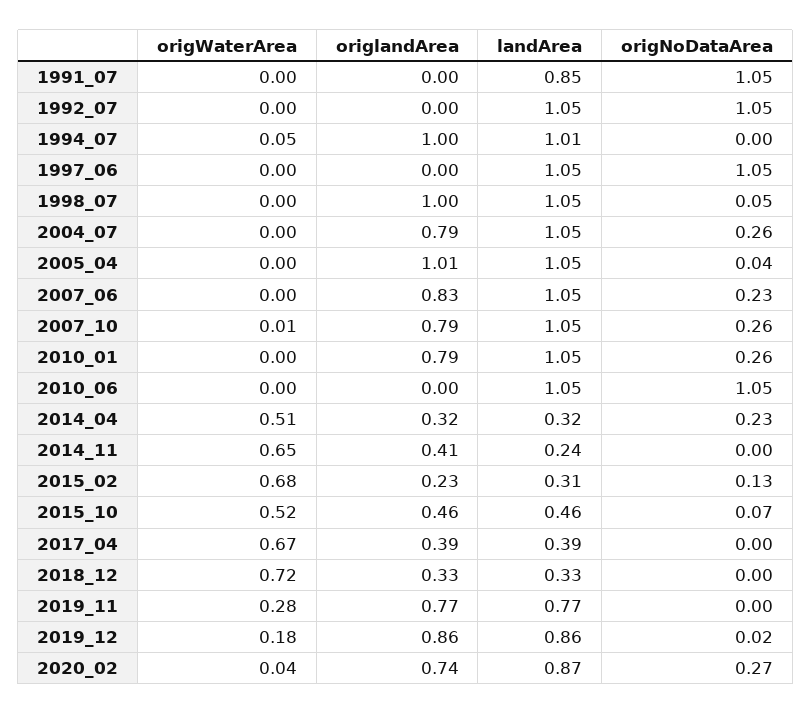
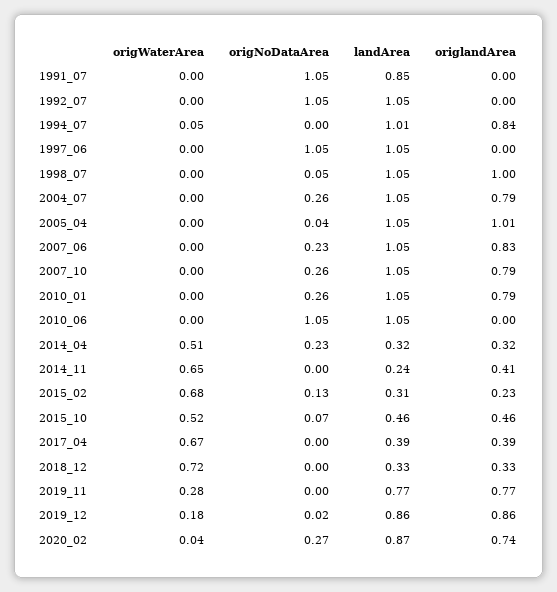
  {
    "origWaterArea": {
      "1991_07": 0,
      "1992_07": 0,
      "1994_07": 0.05,
      "1997_06": 0,
      "1998_07": 0,
      "2004_07": 0,
      "2005_04": 0,
      "2007_06": 0,
-     "2007_10": 0.01,
+     "2007_10": 0,
      "2010_01": 0,
      "2010_06": 0,
      "2014_04": 0.51,
      "2014_11": 0.65,
      "2015_02": 0.68,
      "2015_10": 0.52,
      "2017_04": 0.67,
      "2018_12": 0.72,
      "2019_11": 0.28,
      "2019_12": 0.18,
      "2020_02": 0.04
    },
    "origlandArea": {
      "1991_07": 0,
      "1992_07": 0,
-     "1994_07": 1,
+     "1994_07": 0.84,
      "1997_06": 0,
      "1998_07": 1,
      "2004_07": 0.79,
      "2005_04": 1.01,
      "2007_06": 0.83,
      "2007_10": 0.79,
      "2010_01": 0.79,
      "2010_06": 0,
      "2014_04": 0.32,
      "2014_11": 0.41,
      "2015_02": 0.23,
      "2015_10": 0.46,
      "2017_04": 0.39,
      "2018_12": 0.33,
      "2019_11": 0.77,
      "2019_12": 0.86,
      "2020_02": 0.74
    },
    "landArea": {
      "1991_07": 0.85,
      "1992_07": 1.05,
      "1994_07": 1.01,
      "1997_06": 1.05,
      "1998_07": 1.05,
      "2004_07": 1.05,
      "2005_04": 1.05,
      "2007_06": 1.05,
      "2007_10": 1.05,
      "2010_01": 1.05,
      "2010_06": 1.05,
      "2014_04": 0.32,
      "2014_11": 0.24,
      "2015_02": 0.31,
      "2015_10": 0.46,
      "2017_04": 0.39,
      "2018_12": 0.33,
      "2019_11": 0.77,
      "2019_12": 0.86,
      "2020_02": 0.87
    },
    "origNoDataArea": {
      "1991_07": 1.05,
      "1992_07": 1.05,
      "1994_07": 0,
      "1997_06": 1.05,
      "1998_07": 0.05,
      "2004_07": 0.26,
      "2005_04": 0.04,
      "2007_06": 0.23,
      "2007_10": 0.26,
      "2010_01": 0.26,
      "2010_06": 1.05,
      "2014_04": 0.23,
      "2014_11": 0,
      "2015_02": 0.13,
      "2015_10": 0.07,
      "2017_04": 0,
      "2018_12": 0,
      "2019_11": 0,
      "2019_12": 0.02,
      "2020_02": 0.27
    }
  }

